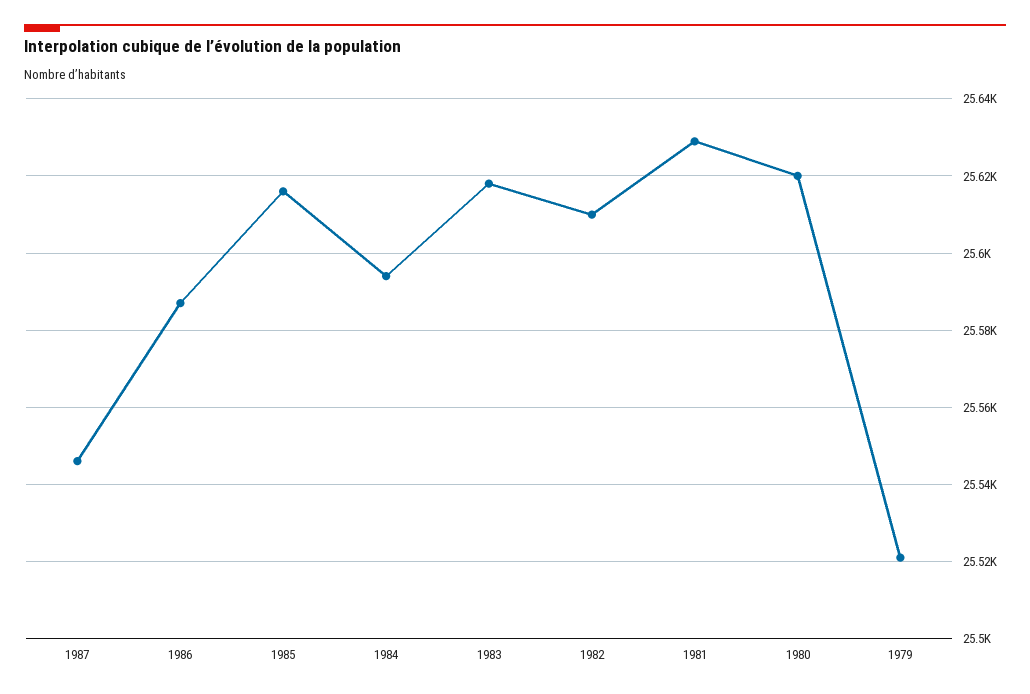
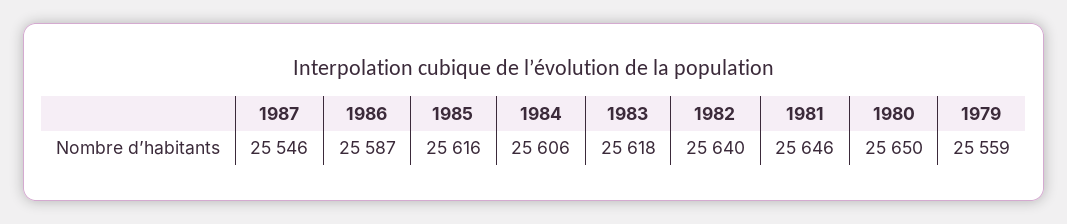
  {
    "1987": 25546,
    "1986": 25587,
    "1985": 25616,
-   "1984": 25595,
+   "1984": 25606,
    "1983": 25618,
-   "1982": 25610,
+   "1982": 25640,
-   "1981": 25630,
+   "1981": 25646,
-   "1980": 25620,
+   "1980": 25650,
-   "1979": 25520
+   "1979": 25559
  }

